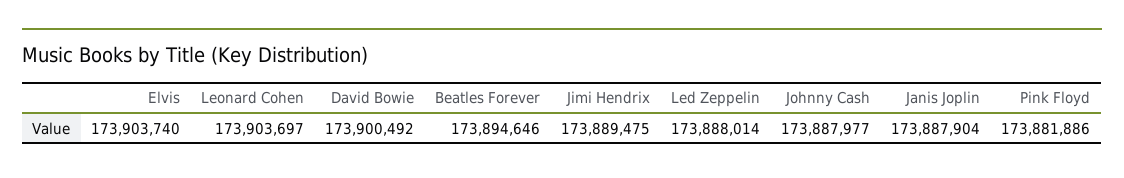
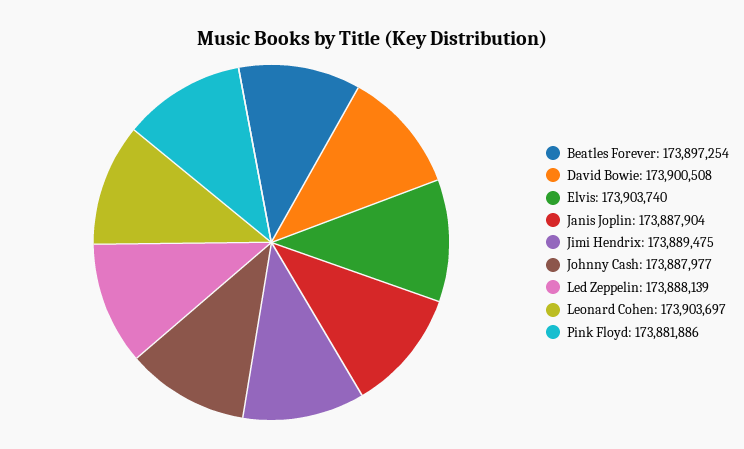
  {
    "Elvis": 173903740,
    "Leonard Cohen": 173903697,
-   "David Bowie": 173900492,
+   "David Bowie": 173900508,
-   "Beatles Forever": 173894646,
+   "Beatles Forever": 173897254,
    "Jimi Hendrix": 173889475,
-   "Led Zeppelin": 173888014,
+   "Led Zeppelin": 173888139,
    "Johnny Cash": 173887977,
    "Janis Joplin": 173887904,
    "Pink Floyd": 173881886
  }

